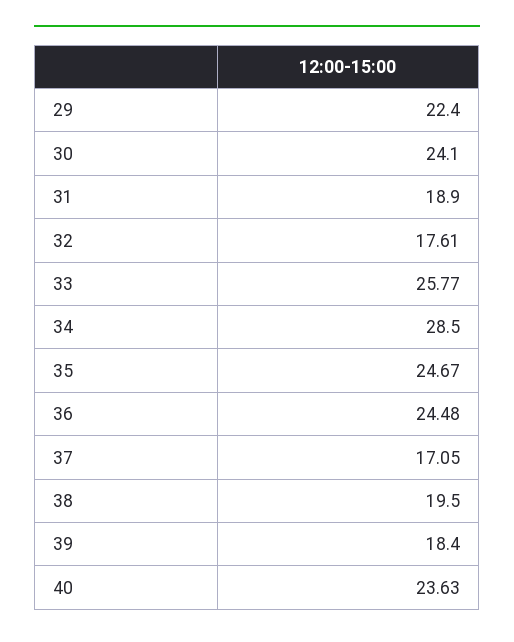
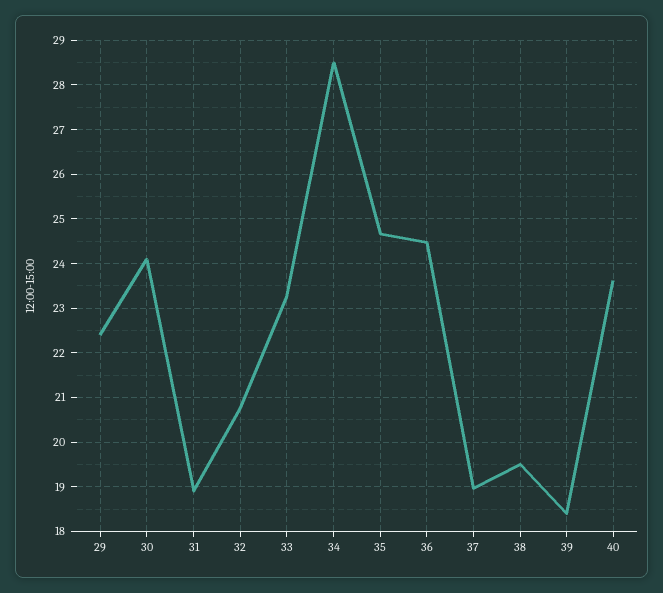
  {
    "29": 22.4,
    "30": 24.1,
    "31": 18.9,
-   "32": 17.61,
+   "32": 20.8,
-   "33": 25.77,
+   "33": 23.2,
    "34": 28.5,
    "35": 24.67,
    "36": 24.48,
-   "37": 17.05,
+   "37": 19,
    "38": 19.5,
    "39": 18.4,
    "40": 23.63
  }

